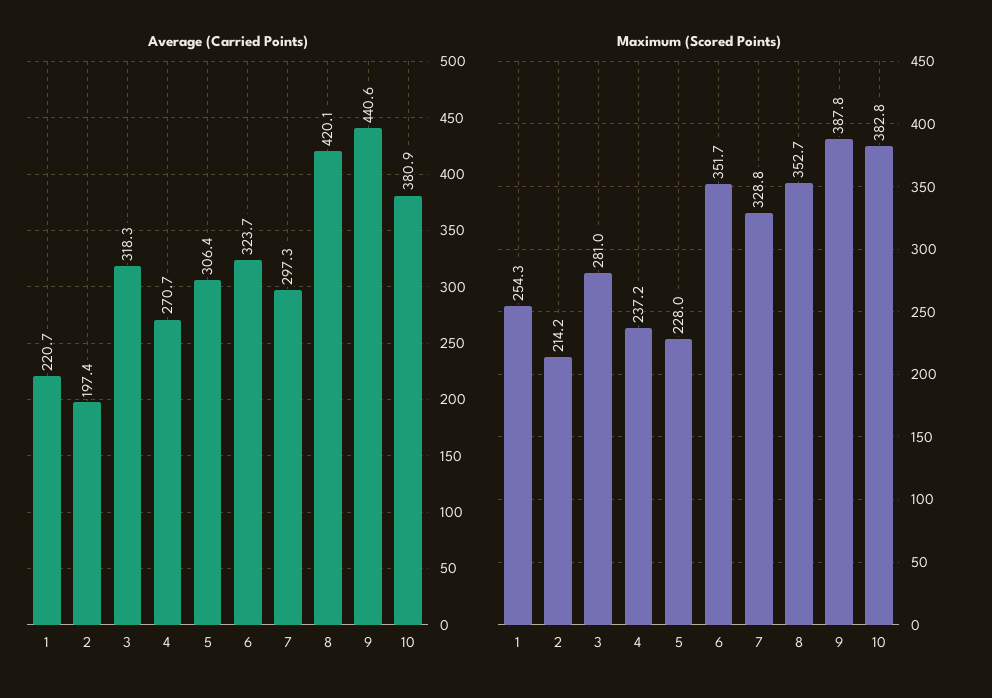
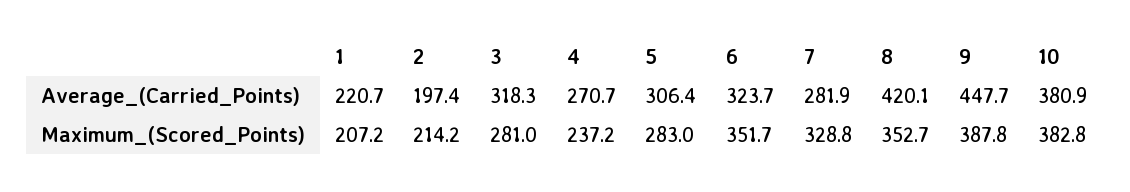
  {
    "Average (Carried Points)": {
      "1": 220.7,
      "2": 197.4,
      "3": 318.3,
      "4": 270.7,
      "5": 306.4,
      "6": 323.7,
-     "7": 297.3,
+     "7": 281.9,
      "8": 420.1,
-     "9": 440.6,
+     "9": 447.7,
      "10": 380.9
    },
    "Maximum (Scored Points)": {
-     "1": 254.3,
+     "1": 207.2,
      "2": 214.2,
      "3": 281,
      "4": 237.2,
-     "5": 228,
+     "5": 283,
      "6": 351.7,
      "7": 328.8,
      "8": 352.7,
      "9": 387.8,
      "10": 382.8
    }
  }

